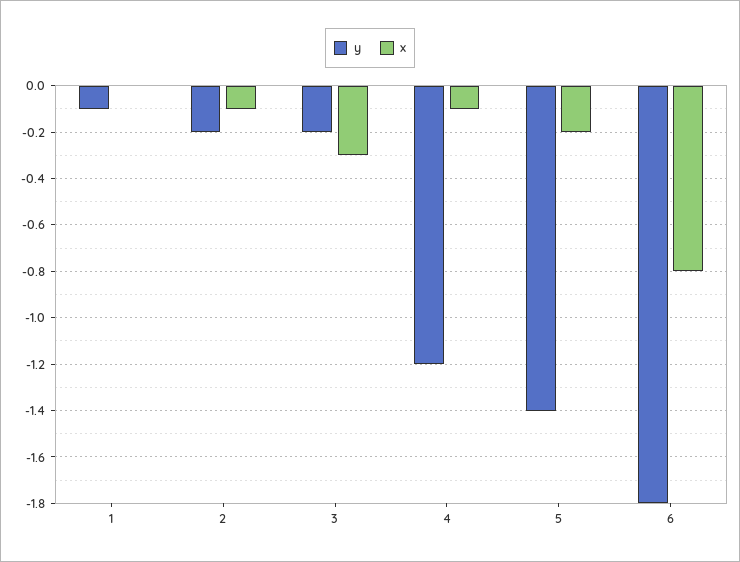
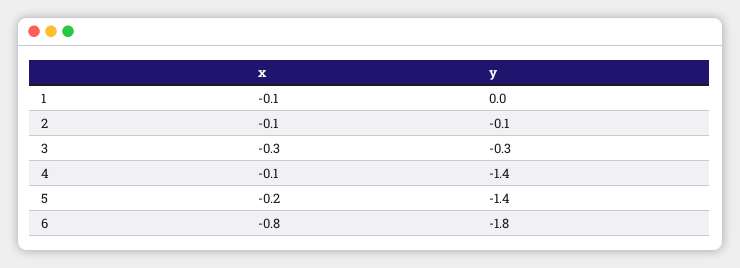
  {
    "y": {
-     "1": -0.1,
+     "1": 0,
-     "2": -0.2,
+     "2": -0.1,
-     "3": -0.2,
+     "3": -0.3,
-     "4": -1.2,
+     "4": -1.4,
      "5": -1.4,
      "6": -1.8
    },
    "x": {
-     "1": 0,
+     "1": -0.1,
      "2": -0.1,
      "3": -0.3,
      "4": -0.1,
      "5": -0.2,
      "6": -0.8
    }
  }

